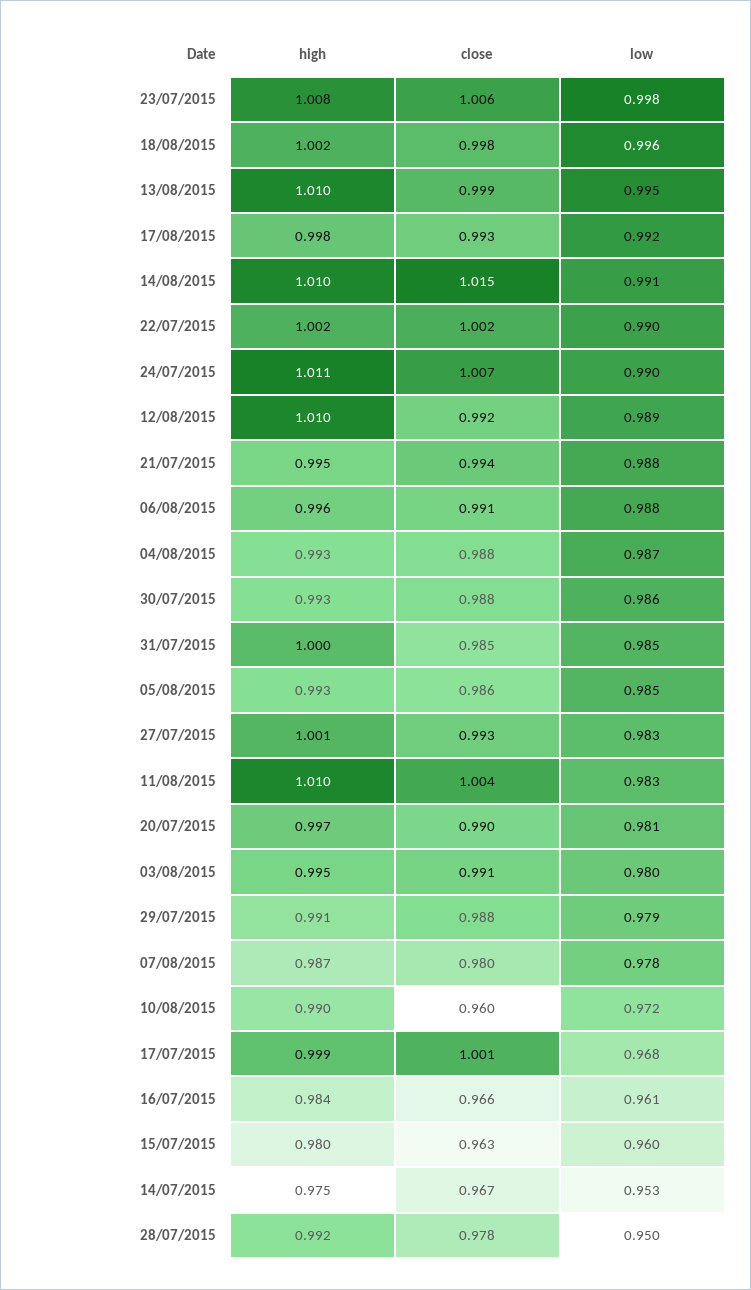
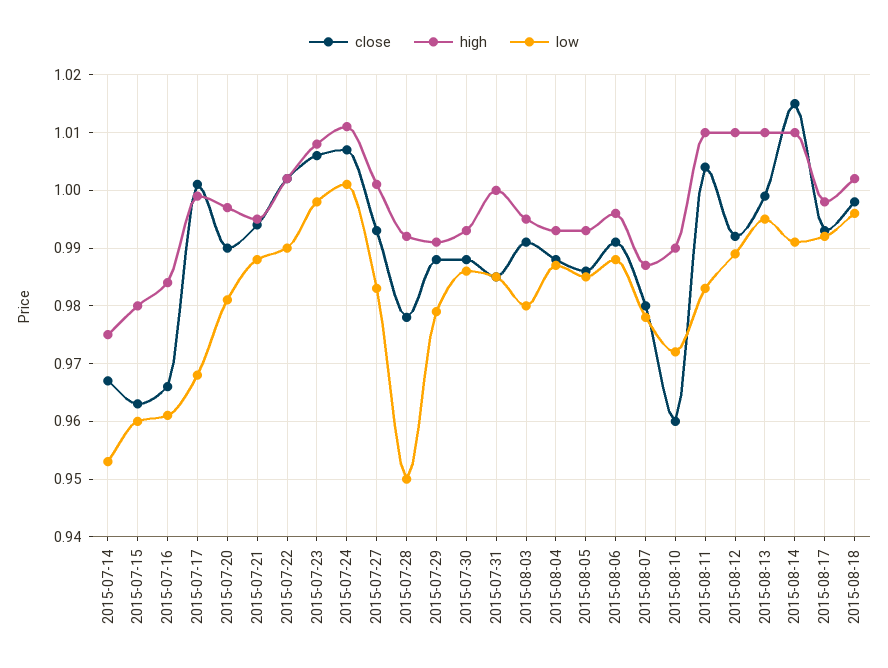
  {
    "high": {
      "23/07/2015": 1.008,
      "18/08/2015": 1.002,
      "13/08/2015": 1.01,
      "17/08/2015": 0.998,
      "14/08/2015": 1.01,
      "22/07/2015": 1.002,
      "24/07/2015": 1.011,
      "12/08/2015": 1.01,
      "21/07/2015": 0.995,
      "06/08/2015": 0.996,
      "04/08/2015": 0.993,
      "30/07/2015": 0.993,
      "31/07/2015": 1,
      "05/08/2015": 0.993,
      "27/07/2015": 1.001,
      "11/08/2015": 1.01,
      "20/07/2015": 0.997,
      "03/08/2015": 0.995,
      "29/07/2015": 0.991,
      "07/08/2015": 0.987,
      "10/08/2015": 0.99,
      "17/07/2015": 0.999,
      "16/07/2015": 0.984,
      "15/07/2015": 0.98,
      "14/07/2015": 0.975,
      "28/07/2015": 0.992
    },
    "close": {
      "23/07/2015": 1.006,
      "18/08/2015": 0.998,
      "13/08/2015": 0.999,
      "17/08/2015": 0.993,
      "14/08/2015": 1.015,
      "22/07/2015": 1.002,
      "24/07/2015": 1.007,
      "12/08/2015": 0.992,
      "21/07/2015": 0.994,
      "06/08/2015": 0.991,
      "04/08/2015": 0.988,
      "30/07/2015": 0.988,
      "31/07/2015": 0.985,
      "05/08/2015": 0.986,
      "27/07/2015": 0.993,
      "11/08/2015": 1.004,
      "20/07/2015": 0.99,
      "03/08/2015": 0.991,
      "29/07/2015": 0.988,
      "07/08/2015": 0.98,
      "10/08/2015": 0.96,
      "17/07/2015": 1.001,
      "16/07/2015": 0.966,
      "15/07/2015": 0.963,
      "14/07/2015": 0.967,
      "28/07/2015": 0.978
    },
    "low": {
      "23/07/2015": 0.998,
      "18/08/2015": 0.996,
      "13/08/2015": 0.995,
      "17/08/2015": 0.992,
      "14/08/2015": 0.991,
      "22/07/2015": 0.99,
-     "24/07/2015": 0.99,
+     "24/07/2015": 1,
      "12/08/2015": 0.989,
      "21/07/2015": 0.988,
      "06/08/2015": 0.988,
      "04/08/2015": 0.987,
      "30/07/2015": 0.986,
      "31/07/2015": 0.985,
      "05/08/2015": 0.985,
      "27/07/2015": 0.983,
      "11/08/2015": 0.983,
      "20/07/2015": 0.981,
      "03/08/2015": 0.98,
      "29/07/2015": 0.979,
      "07/08/2015": 0.978,
      "10/08/2015": 0.972,
      "17/07/2015": 0.968,
      "16/07/2015": 0.961,
      "15/07/2015": 0.96,
      "14/07/2015": 0.953,
      "28/07/2015": 0.95
    }
  }

